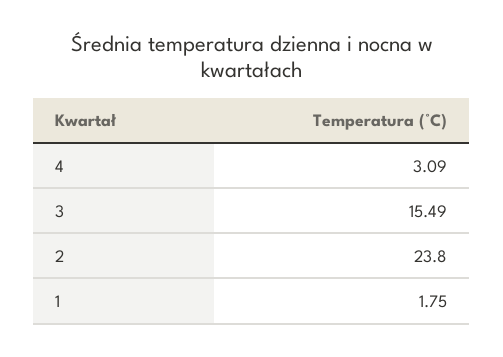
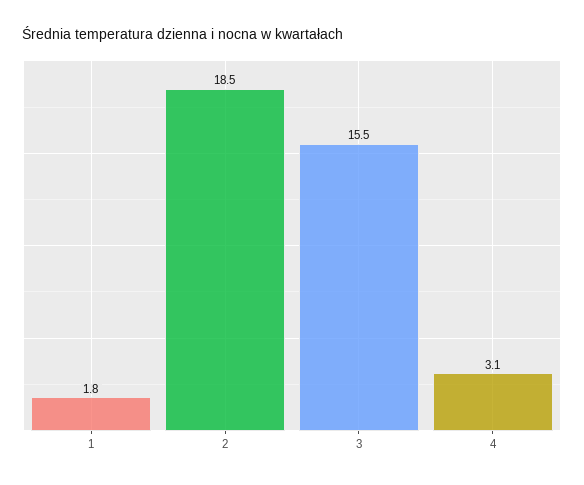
  {
    "4": 3.09,
    "3": 15.49,
-   "2": 23.8,
+   "2": 18.5,
    "1": 1.75
  }

